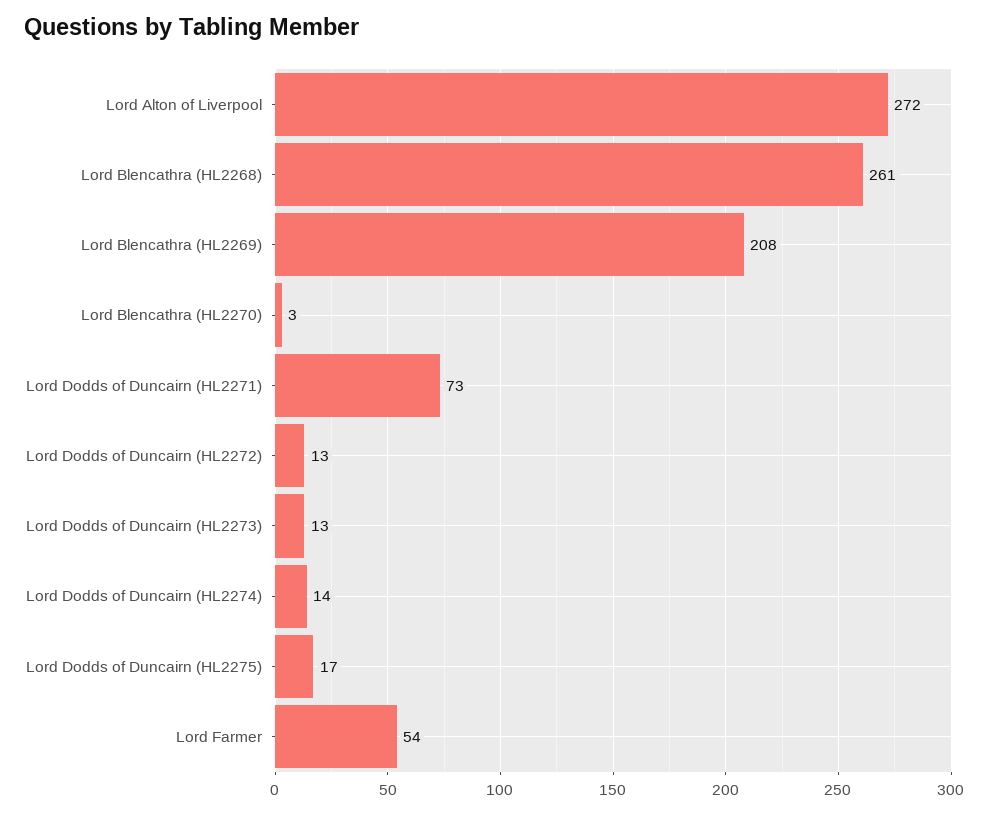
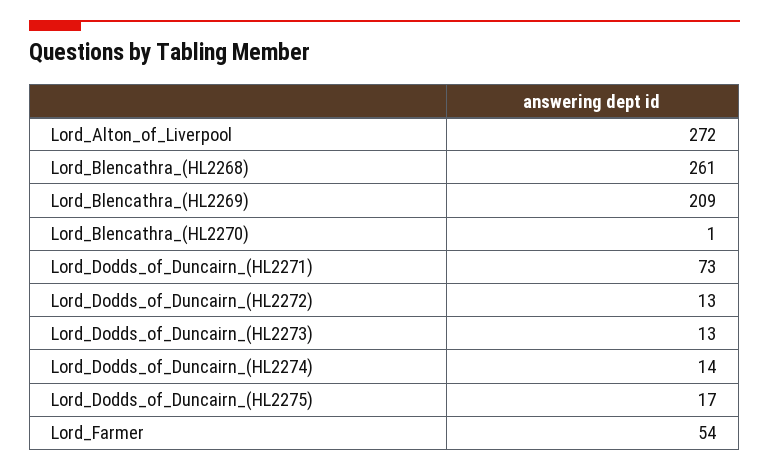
  {
    "Lord Alton of Liverpool": 272,
    "Lord Blencathra (HL2268)": 261,
-   "Lord Blencathra (HL2269)": 208,
+   "Lord Blencathra (HL2269)": 209,
-   "Lord Blencathra (HL2270)": 3,
+   "Lord Blencathra (HL2270)": 1,
    "Lord Dodds of Duncairn (HL2271)": 73,
    "Lord Dodds of Duncairn (HL2272)": 13,
    "Lord Dodds of Duncairn (HL2273)": 13,
    "Lord Dodds of Duncairn (HL2274)": 14,
    "Lord Dodds of Duncairn (HL2275)": 17,
    "Lord Farmer": 54
  }

